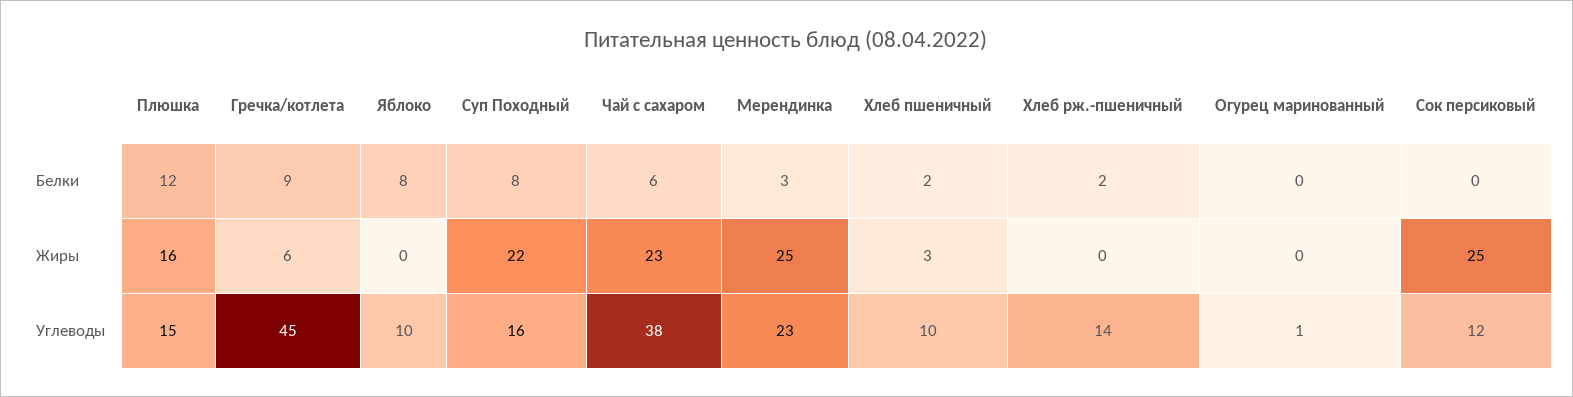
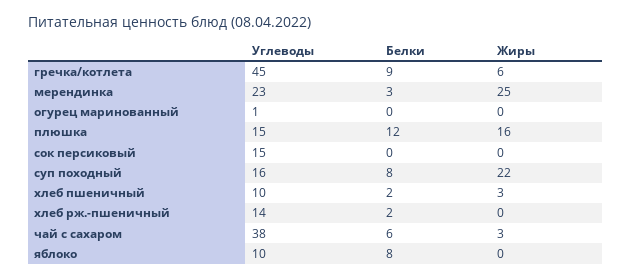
  {
    "Плюшка": {
      "Белки": 12,
      "Жиры": 16,
      "Углеводы": 15
    },
    "Гречка/котлета": {
      "Белки": 9,
      "Жиры": 6,
      "Углеводы": 45
    },
    "Яблоко": {
      "Белки": 8,
      "Жиры": 0,
      "Углеводы": 10
    },
    "Суп Походный": {
      "Белки": 8,
      "Жиры": 22,
      "Углеводы": 16
    },
    "Чай с сахаром": {
      "Белки": 6,
-     "Жиры": 23,
+     "Жиры": 3,
      "Углеводы": 38
    },
    "Мерендинка": {
      "Белки": 3,
      "Жиры": 25,
      "Углеводы": 23
    },
    "Хлеб пшеничный": {
      "Белки": 2,
      "Жиры": 3,
      "Углеводы": 10
    },
    "Хлеб рж.-пшеничный": {
      "Белки": 2,
      "Жиры": 0,
      "Углеводы": 14
    },
    "Огурец маринованный": {
      "Белки": 0,
      "Жиры": 0,
      "Углеводы": 1
    },
    "Сок персиковый": {
      "Белки": 0,
-     "Жиры": 25,
+     "Жиры": 0,
-     "Углеводы": 12
+     "Углеводы": 15
    }
  }

